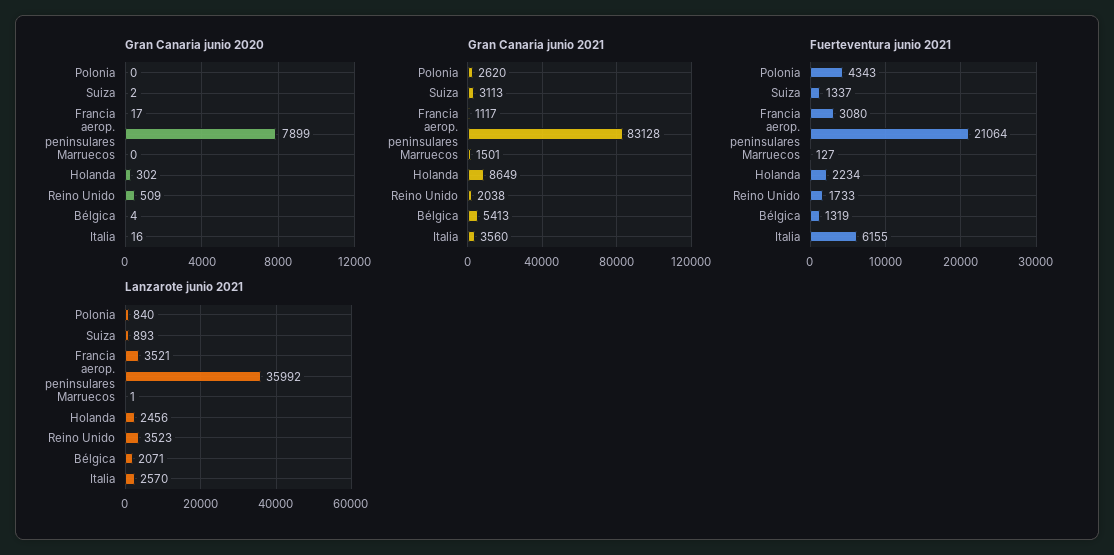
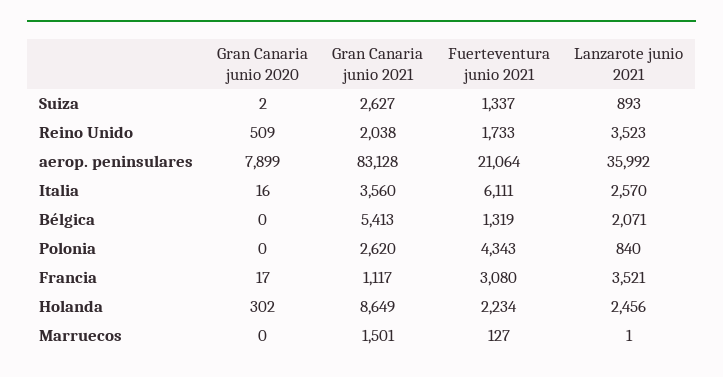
  {
    "Gran Canaria junio 2020": {
      "Polonia": 0,
      "Suiza": 2,
      "Francia": 17,
      "aerop. peninsulares": 7899,
      "Marruecos": 0,
      "Holanda": 302,
      "Reino Unido": 509,
-     "Bélgica": 4,
+     "Bélgica": 0,
      "Italia": 16
    },
    "Gran Canaria junio 2021": {
      "Polonia": 2620,
-     "Suiza": 3113,
+     "Suiza": 2627,
      "Francia": 1117,
      "aerop. peninsulares": 83128,
      "Marruecos": 1501,
      "Holanda": 8649,
      "Reino Unido": 2038,
      "Bélgica": 5413,
      "Italia": 3560
    },
    "Fuerteventura junio 2021": {
      "Polonia": 4343,
      "Suiza": 1337,
      "Francia": 3080,
      "aerop. peninsulares": 21064,
      "Marruecos": 127,
      "Holanda": 2234,
      "Reino Unido": 1733,
      "Bélgica": 1319,
-     "Italia": 6155
+     "Italia": 6111
    },
    "Lanzarote junio 2021": {
      "Polonia": 840,
      "Suiza": 893,
      "Francia": 3521,
      "aerop. peninsulares": 35992,
      "Marruecos": 1,
      "Holanda": 2456,
      "Reino Unido": 3523,
      "Bélgica": 2071,
      "Italia": 2570
    }
  }

